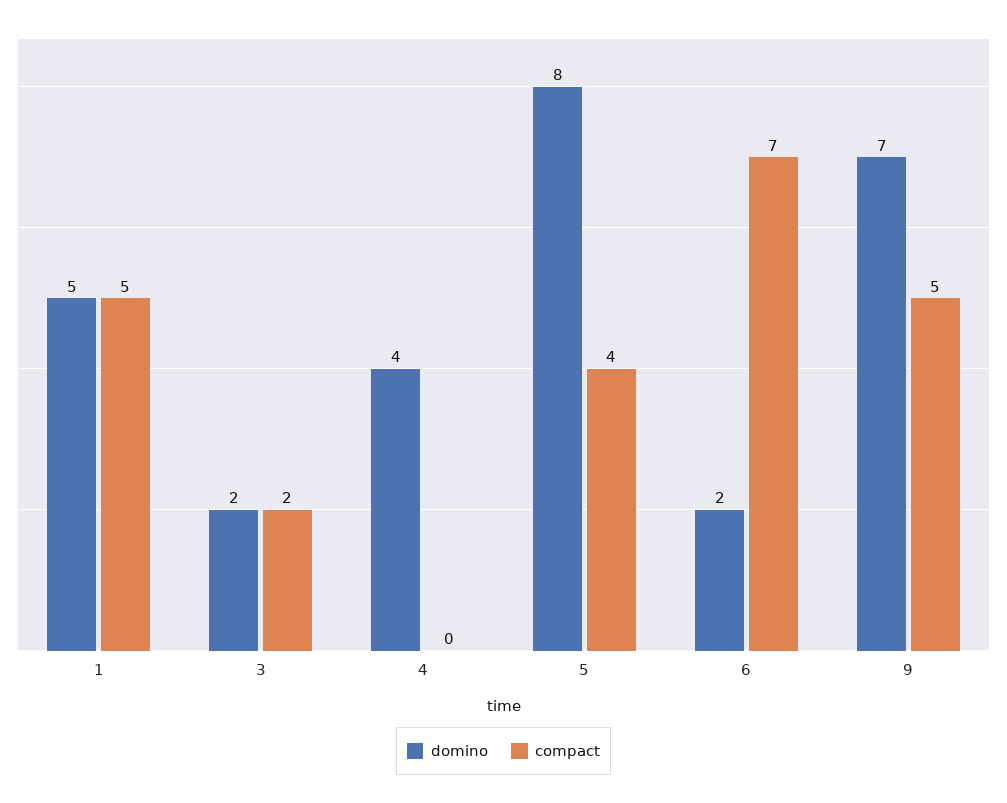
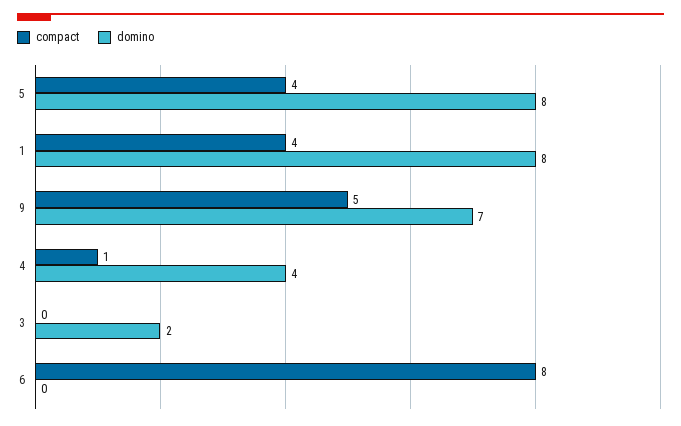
  {
    "domino": {
-     "1": 5,
+     "1": 8,
      "3": 2,
      "4": 4,
      "5": 8,
-     "6": 2,
+     "6": 0,
      "9": 7
    },
    "compact": {
-     "1": 5,
+     "1": 4,
-     "3": 2,
+     "3": 0,
-     "4": 0,
+     "4": 1,
      "5": 4,
-     "6": 7,
+     "6": 8,
      "9": 5
    }
  }

